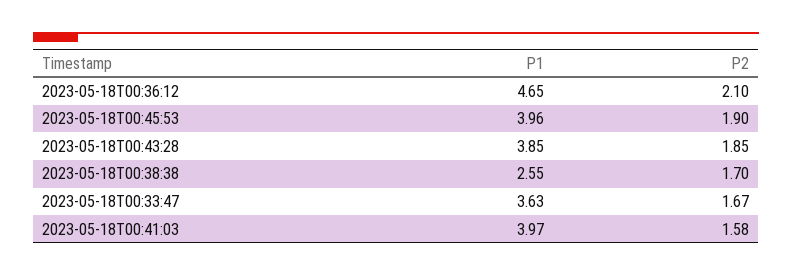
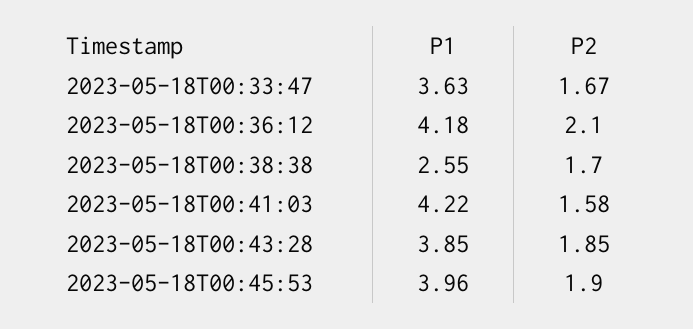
  {
    "P1": {
-     "2023-05-18T00:36:12": 4.65,
+     "2023-05-18T00:36:12": 4.18,
      "2023-05-18T00:45:53": 3.96,
      "2023-05-18T00:43:28": 3.85,
      "2023-05-18T00:38:38": 2.55,
      "2023-05-18T00:33:47": 3.63,
-     "2023-05-18T00:41:03": 3.97
+     "2023-05-18T00:41:03": 4.22
    },
    "P2": {
      "2023-05-18T00:36:12": 2.1,
      "2023-05-18T00:45:53": 1.9,
      "2023-05-18T00:43:28": 1.85,
      "2023-05-18T00:38:38": 1.7,
      "2023-05-18T00:33:47": 1.67,
      "2023-05-18T00:41:03": 1.58
    }
  }

